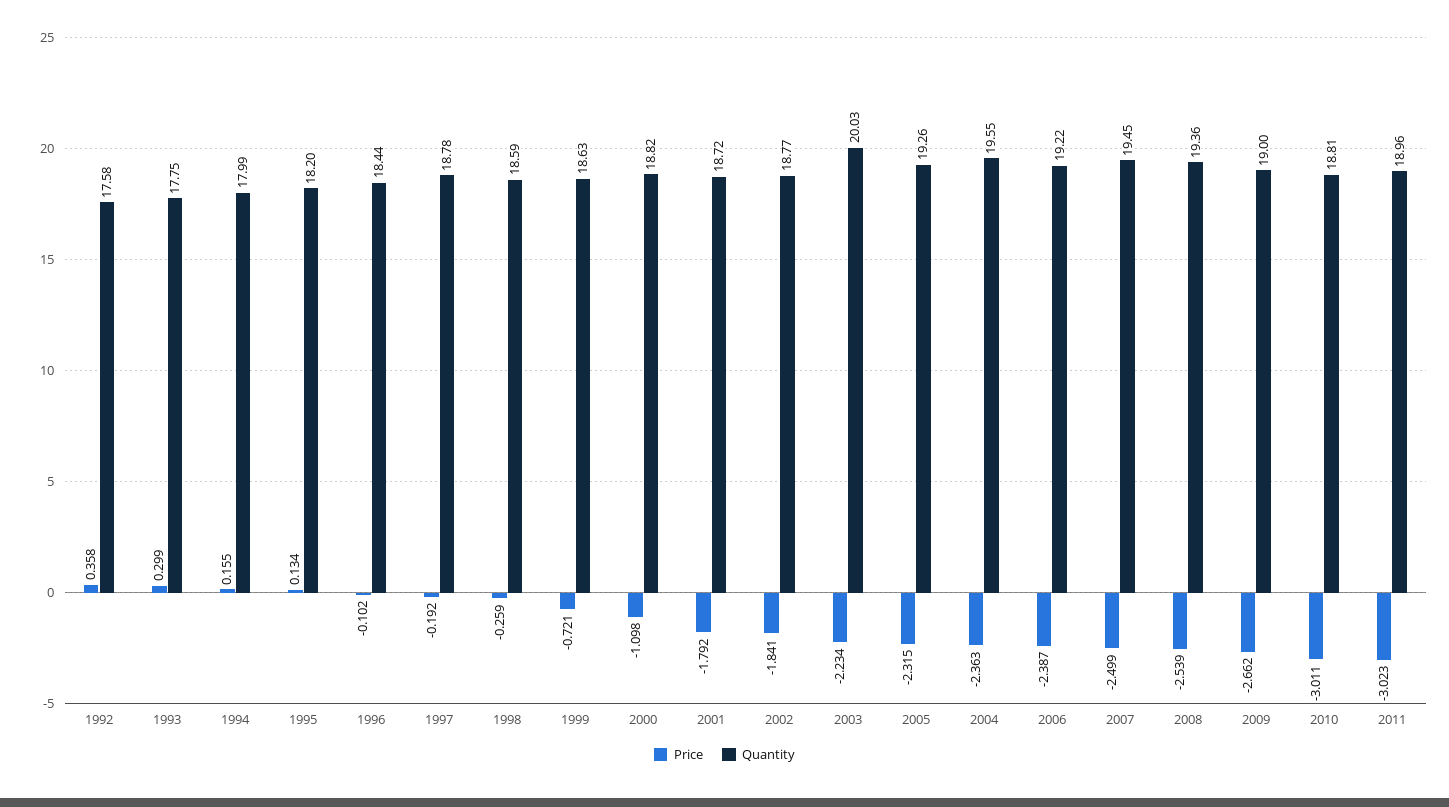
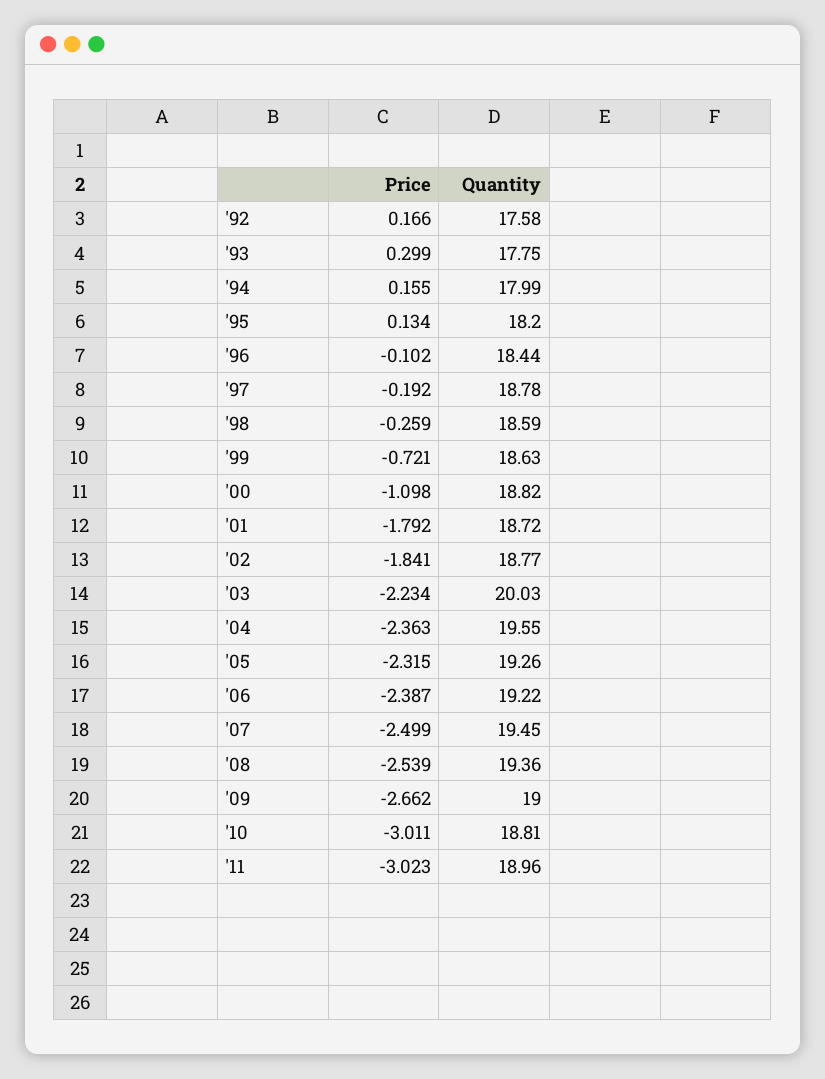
  {
    "Price": {
-     "1992": 0.358,
+     "1992": 0.166,
      "1993": 0.299,
      "1994": 0.155,
      "1995": 0.134,
      "1996": -0.102,
      "1997": -0.192,
      "1998": -0.259,
      "1999": -0.721,
      "2000": -1.098,
      "2001": -1.792,
      "2002": -1.841,
      "2003": -2.234,
      "2005": -2.315,
      "2004": -2.363,
      "2006": -2.387,
      "2007": -2.499,
      "2008": -2.539,
      "2009": -2.662,
      "2010": -3.011,
      "2011": -3.023
    },
    "Quantity": {
      "1992": 17.58,
      "1993": 17.75,
      "1994": 17.99,
      "1995": 18.2,
      "1996": 18.44,
      "1997": 18.78,
      "1998": 18.59,
      "1999": 18.63,
      "2000": 18.82,
      "2001": 18.72,
      "2002": 18.77,
      "2003": 20.03,
      "2005": 19.26,
      "2004": 19.55,
      "2006": 19.22,
      "2007": 19.45,
      "2008": 19.36,
      "2009": 19,
      "2010": 18.81,
      "2011": 18.96
    }
  }

